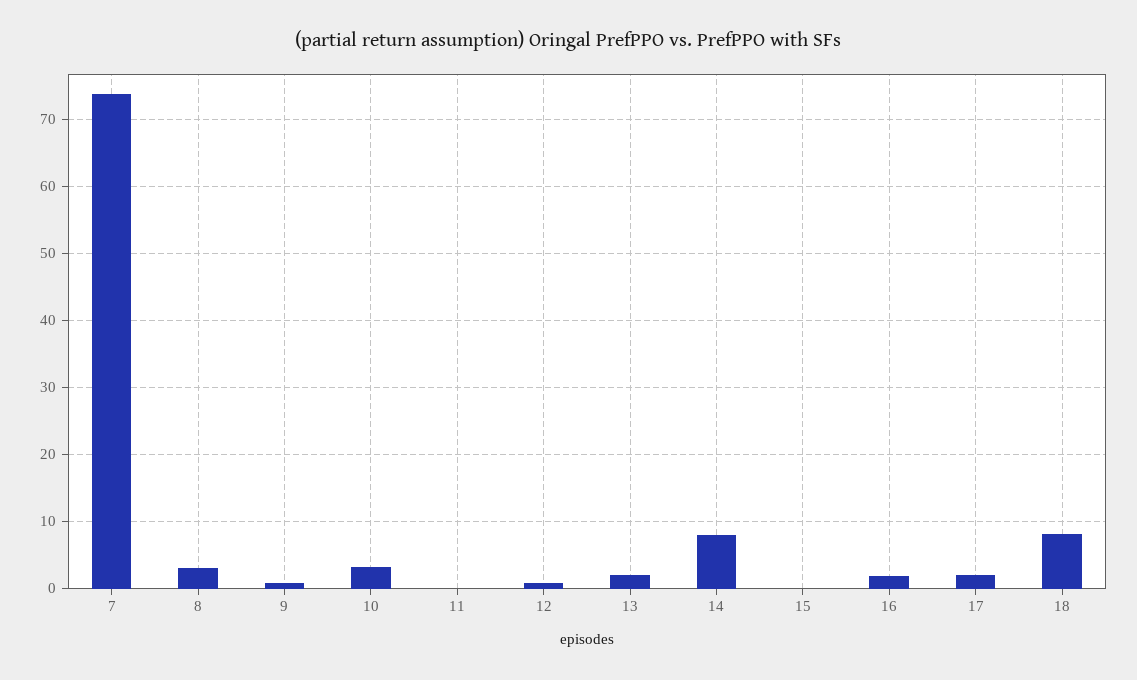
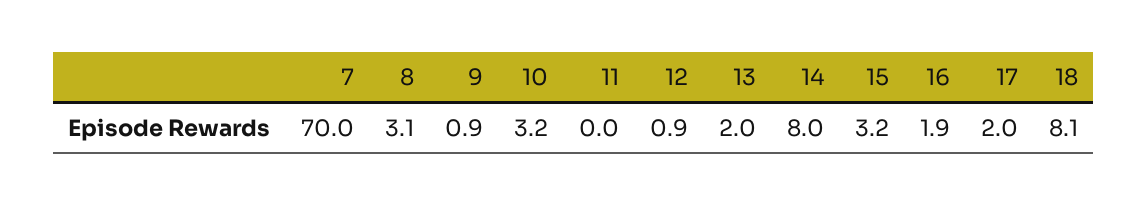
  {
-   "7": 74,
+   "7": 70,
    "8": 3.1,
    "9": 0.9,
    "10": 3.2,
    "11": 0,
    "12": 0.9,
    "13": 2,
    "14": 8,
-   "15": 0,
+   "15": 3.2,
    "16": 1.9,
    "17": 2,
    "18": 8.1
  }

